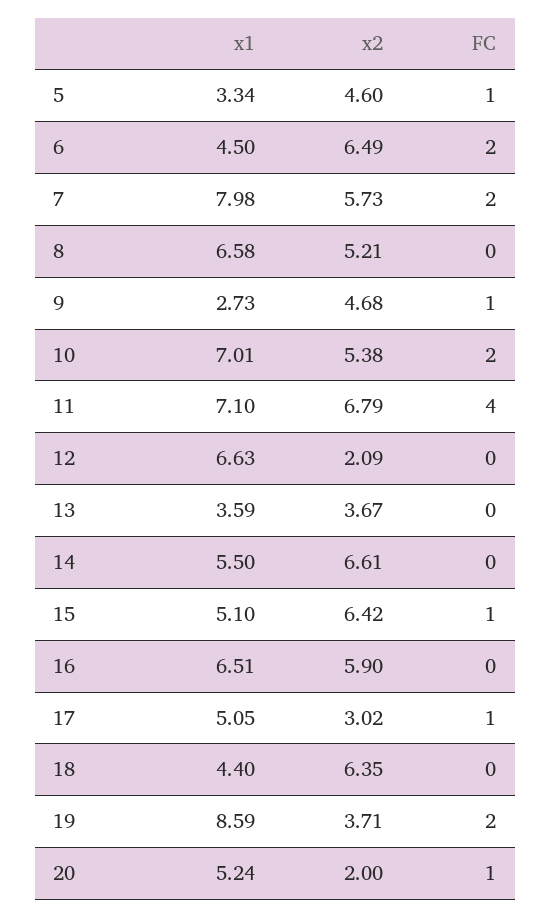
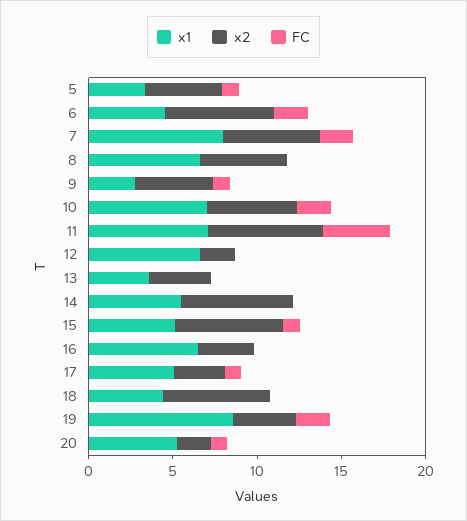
  {
    "x1": {
      "5": 3.34,
      "6": 4.5,
      "7": 7.98,
      "8": 6.58,
      "9": 2.73,
      "10": 7.01,
      "11": 7.1,
      "12": 6.63,
      "13": 3.59,
      "14": 5.5,
      "15": 5.1,
      "16": 6.51,
      "17": 5.05,
      "18": 4.4,
      "19": 8.59,
      "20": 5.24
    },
    "x2": {
      "5": 4.6,
      "6": 6.49,
      "7": 5.73,
      "8": 5.21,
      "9": 4.68,
      "10": 5.38,
      "11": 6.79,
      "12": 2.09,
      "13": 3.67,
      "14": 6.61,
      "15": 6.42,
-     "16": 5.9,
+     "16": 3,
      "17": 3.02,
      "18": 6.35,
      "19": 3.71,
      "20": 2
    },
    "FC": {
      "5": 1,
      "6": 2,
      "7": 2,
      "8": 0,
      "9": 1,
      "10": 2,
      "11": 4,
      "12": 0,
      "13": 0,
      "14": 0,
      "15": 1,
      "16": 0,
      "17": 1,
      "18": 0,
      "19": 2,
      "20": 1
    }
  }

